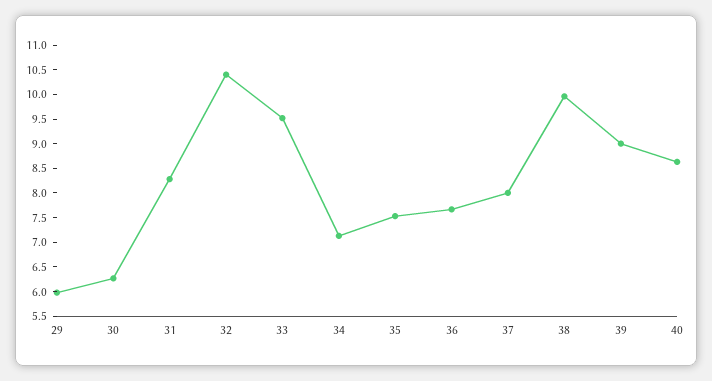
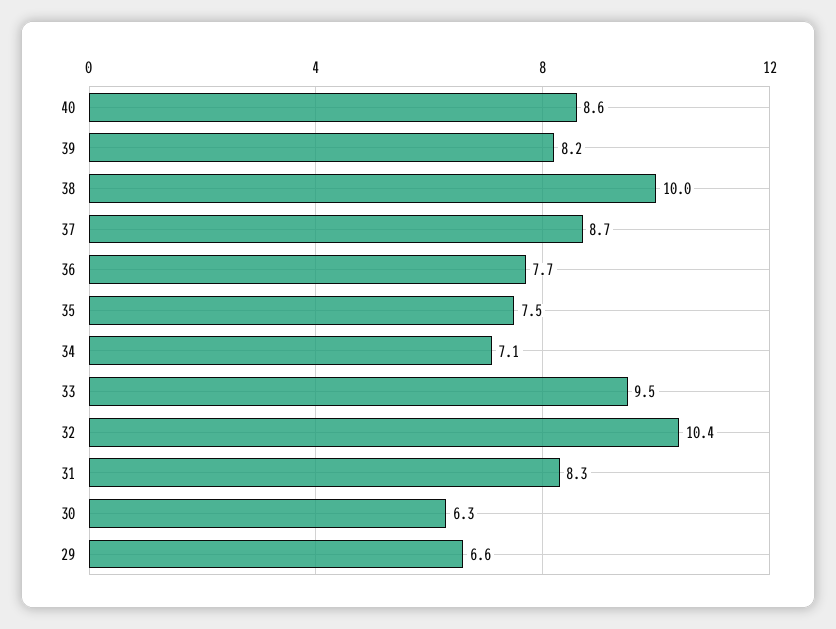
  {
-   "29": 6,
+   "29": 6.6,
    "30": 6.3,
    "31": 8.3,
    "32": 10.4,
    "33": 9.5,
    "34": 7.1,
    "35": 7.5,
    "36": 7.7,
-   "37": 8,
+   "37": 8.7,
    "38": 10,
-   "39": 9,
+   "39": 8.2,
    "40": 8.6
  }

